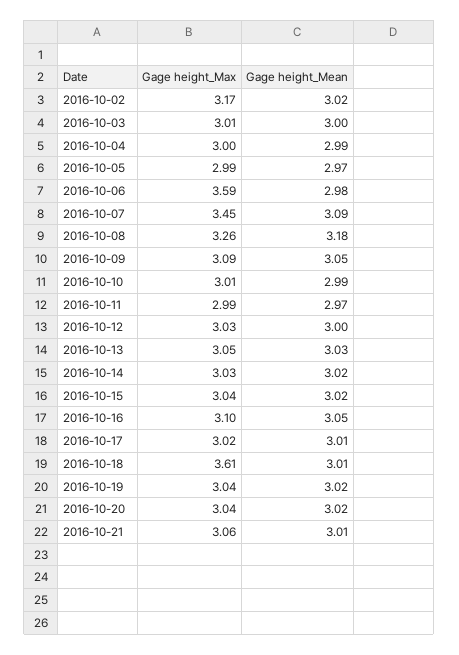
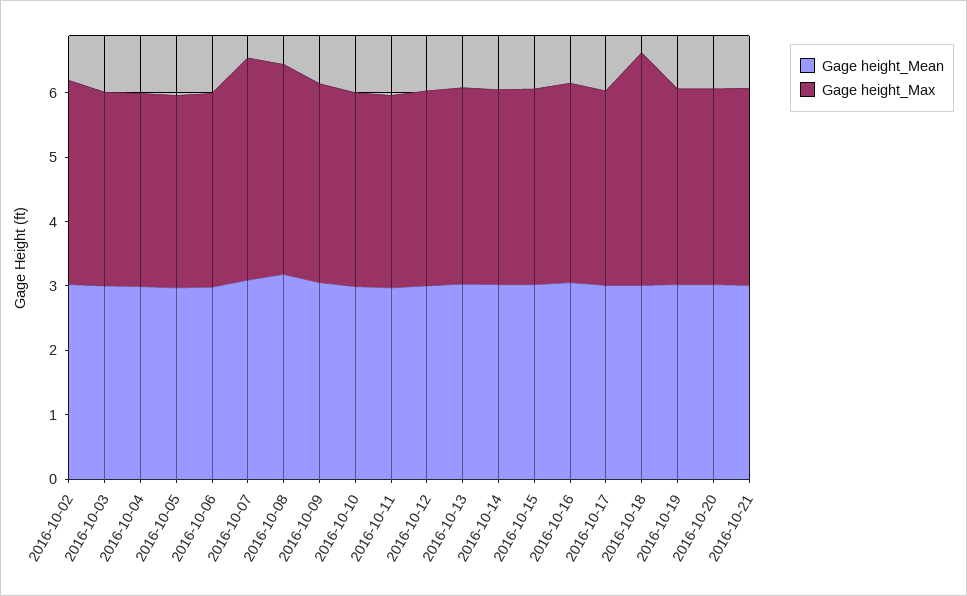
  {
    "Gage height_Max": {
      "2016-10-02": 3.17,
      "2016-10-03": 3.01,
      "2016-10-04": 3,
      "2016-10-05": 2.99,
-     "2016-10-06": 3.59,
+     "2016-10-06": 3,
      "2016-10-07": 3.45,
      "2016-10-08": 3.26,
      "2016-10-09": 3.09,
      "2016-10-10": 3.01,
      "2016-10-11": 2.99,
      "2016-10-12": 3.03,
      "2016-10-13": 3.05,
      "2016-10-14": 3.03,
      "2016-10-15": 3.04,
      "2016-10-16": 3.1,
      "2016-10-17": 3.02,
      "2016-10-18": 3.61,
      "2016-10-19": 3.04,
      "2016-10-20": 3.04,
      "2016-10-21": 3.06
    },
    "Gage height_Mean": {
      "2016-10-02": 3.02,
      "2016-10-03": 3,
      "2016-10-04": 2.99,
      "2016-10-05": 2.97,
      "2016-10-06": 2.98,
      "2016-10-07": 3.09,
      "2016-10-08": 3.18,
      "2016-10-09": 3.05,
      "2016-10-10": 2.99,
      "2016-10-11": 2.97,
      "2016-10-12": 3,
      "2016-10-13": 3.03,
      "2016-10-14": 3.02,
      "2016-10-15": 3.02,
      "2016-10-16": 3.05,
      "2016-10-17": 3.01,
      "2016-10-18": 3.01,
      "2016-10-19": 3.02,
      "2016-10-20": 3.02,
      "2016-10-21": 3.01
    }
  }

